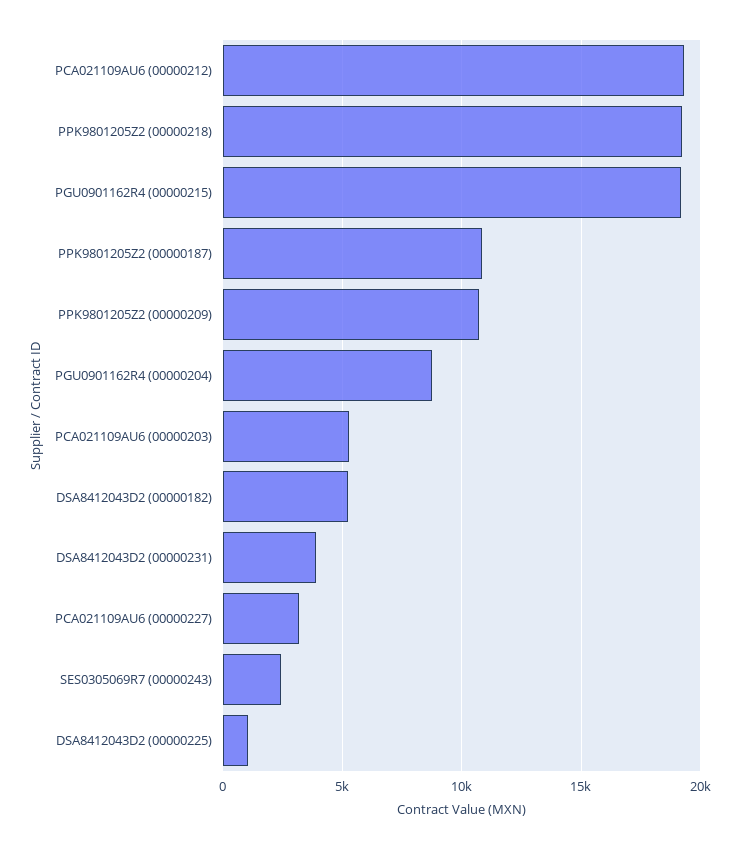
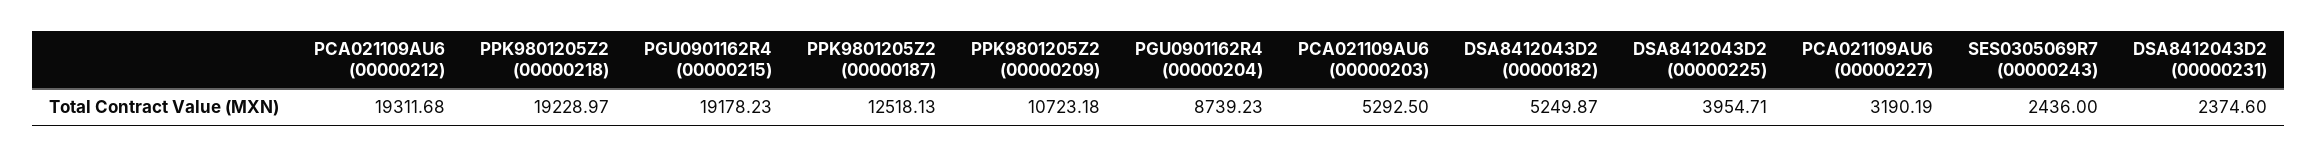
  {
    "PCA021109AU6 (00000212)": 19311.68,
    "PPK9801205Z2 (00000218)": 19228.97,
    "PGU0901162R4 (00000215)": 19178.23,
-   "PPK9801205Z2 (00000187)": 11000,
+   "PPK9801205Z2 (00000187)": 12518.13,
    "PPK9801205Z2 (00000209)": 10723.18,
    "PGU0901162R4 (00000204)": 8739.23,
    "PCA021109AU6 (00000203)": 5292.5,
    "DSA8412043D2 (00000182)": 5249.87,
-   "DSA8412043D2 (00000231)": 4000,
+   "DSA8412043D2 (00000231)": 2374.6,
    "PCA021109AU6 (00000227)": 3190.19,
    "SES0305069R7 (00000243)": 2436,
-   "DSA8412043D2 (00000225)": 1000
+   "DSA8412043D2 (00000225)": 3954.71
  }

